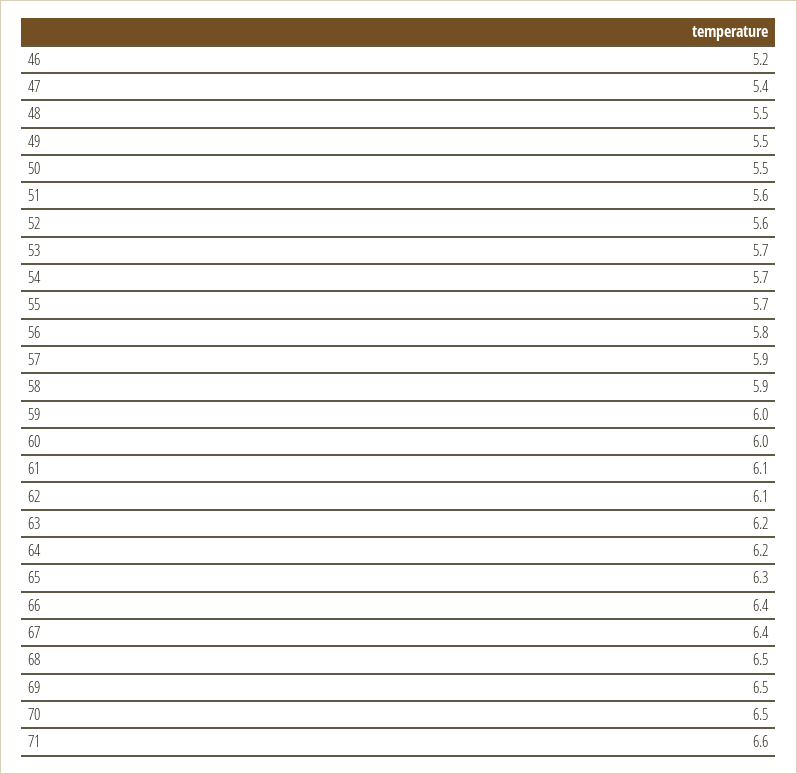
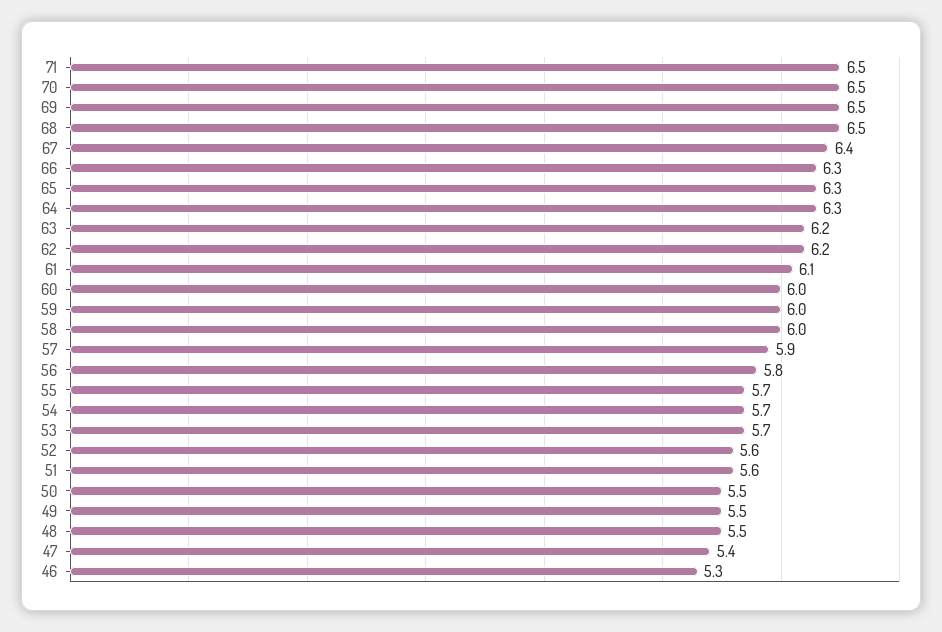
  {
-   "46": 5.2,
+   "46": 5.3,
    "47": 5.4,
    "48": 5.5,
    "49": 5.5,
    "50": 5.5,
    "51": 5.6,
    "52": 5.6,
    "53": 5.7,
    "54": 5.7,
    "55": 5.7,
    "56": 5.8,
    "57": 5.9,
-   "58": 5.9,
+   "58": 6,
    "59": 6,
    "60": 6,
    "61": 6.1,
-   "62": 6.1,
+   "62": 6.2,
    "63": 6.2,
-   "64": 6.2,
+   "64": 6.3,
    "65": 6.3,
-   "66": 6.4,
+   "66": 6.3,
    "67": 6.4,
    "68": 6.5,
    "69": 6.5,
    "70": 6.5,
-   "71": 6.6
+   "71": 6.5
  }

